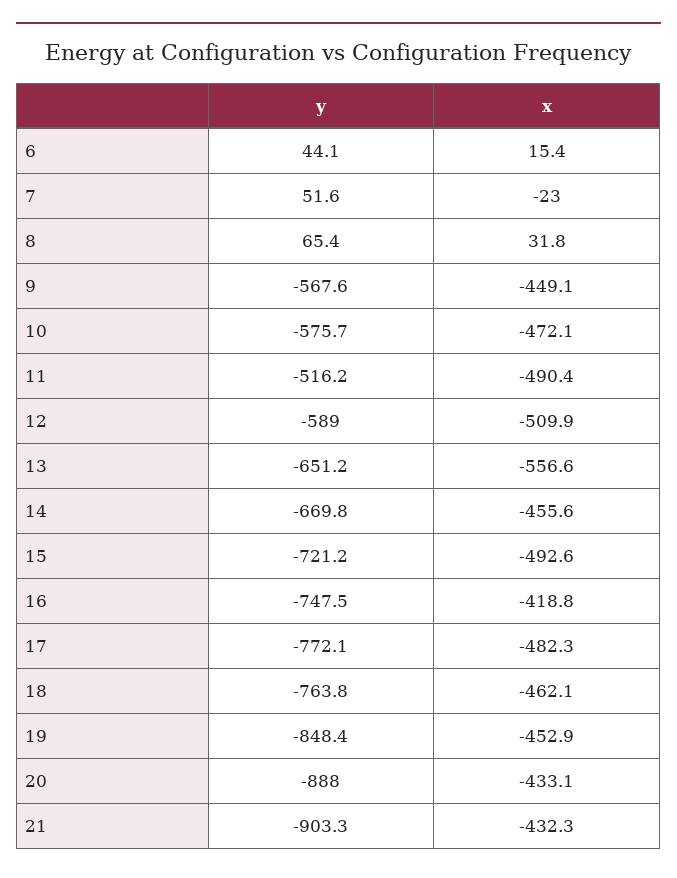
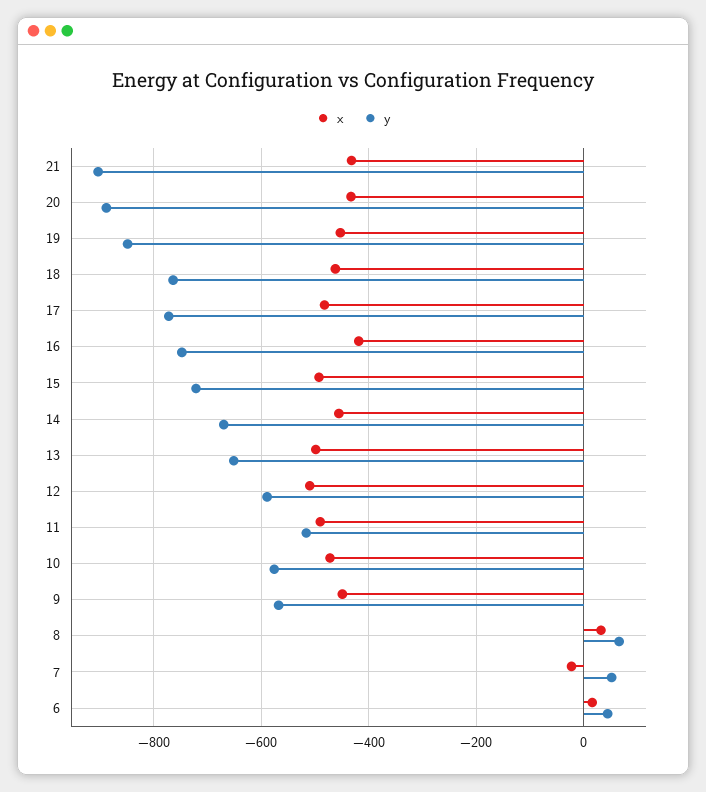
  {
    "y": {
      "6": 44.1,
      "7": 51.6,
      "8": 65.4,
      "9": -567.6,
      "10": -575.7,
      "11": -516.2,
      "12": -589,
      "13": -651.2,
      "14": -669.8,
      "15": -721.2,
      "16": -747.5,
      "17": -772.1,
      "18": -763.8,
      "19": -848.4,
      "20": -888,
      "21": -903.3
    },
    "x": {
      "6": 15.4,
      "7": -23,
      "8": 31.8,
      "9": -449.1,
      "10": -472.1,
      "11": -490.4,
      "12": -509.9,
-     "13": -556.6,
+     "13": -500,
      "14": -455.6,
      "15": -492.6,
      "16": -418.8,
      "17": -482.3,
      "18": -462.1,
      "19": -452.9,
      "20": -433.1,
      "21": -432.3
    }
  }

